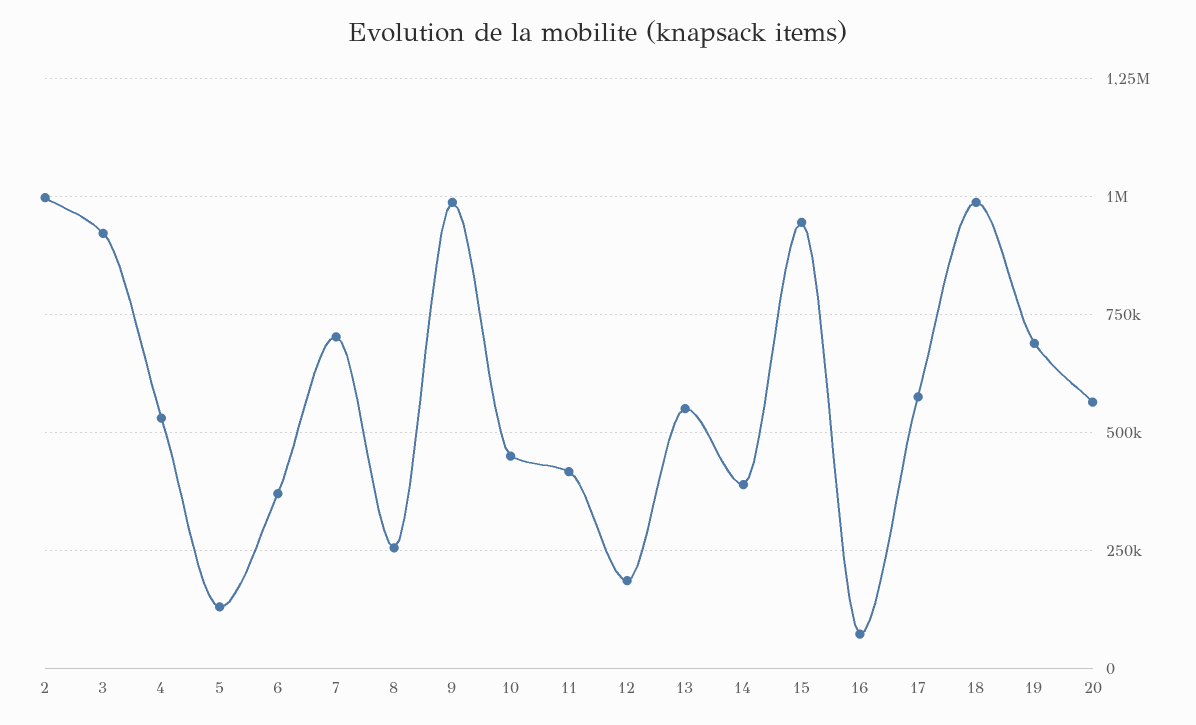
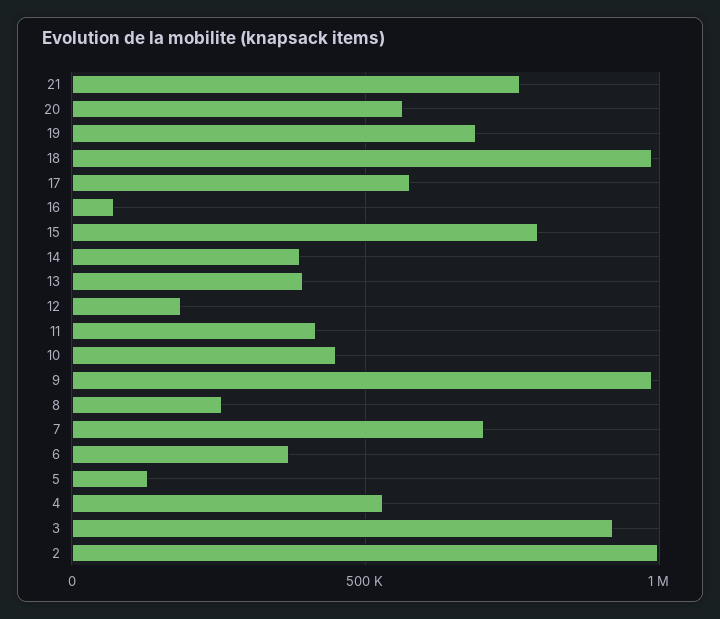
  {
    "2": 1000000,
    "3": 925000,
    "4": 525000,
    "5": 125000,
    "6": 375000,
    "7": 700000,
    "8": 250000,
    "9": 975000,
    "10": 450000,
    "11": 425000,
    "12": 175000,
-   "13": 550000,
+   "13": 400000,
    "14": 400000,
-   "15": 950000,
+   "15": 800000,
    "16": 75000,
    "17": 575000,
    "18": 975000,
    "19": 700000,
-   "20": 575000
+   "20": 575000,
+   "21": 750000
  }

